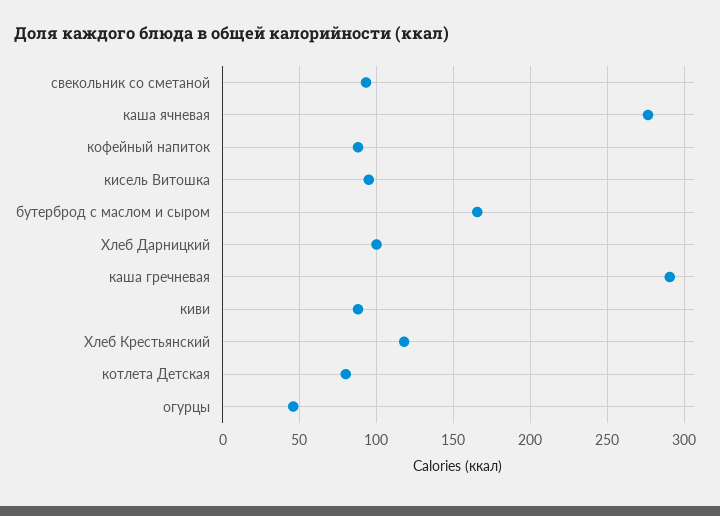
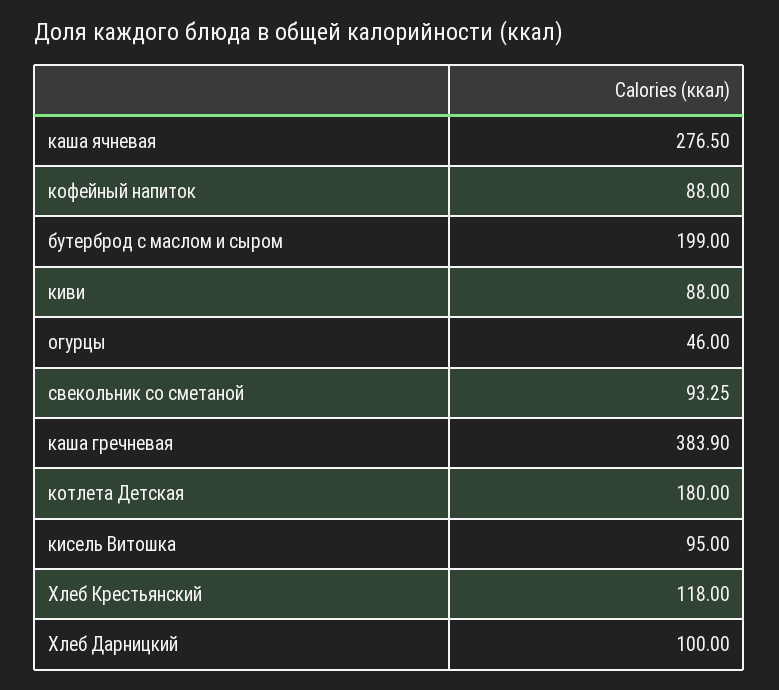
  {
    "свекольник со сметаной": 93.25,
    "каша ячневая": 276.5,
    "кофейный напиток": 88,
    "кисель Витошка": 95,
-   "бутерброд с маслом и сыром": 165,
+   "бутерброд с маслом и сыром": 199,
    "Хлеб Дарницкий": 100,
-   "каша гречневая": 290,
+   "каша гречневая": 383.9,
    "киви": 88,
    "Хлеб Крестьянский": 118,
-   "котлета Детская": 80,
+   "котлета Детская": 180,
    "огурцы": 46
  }

